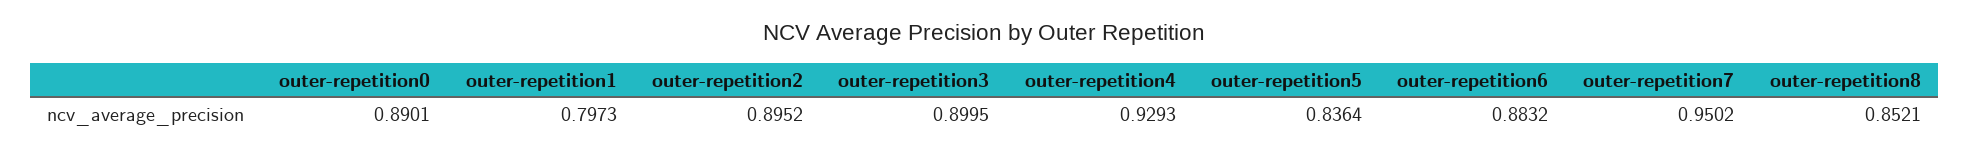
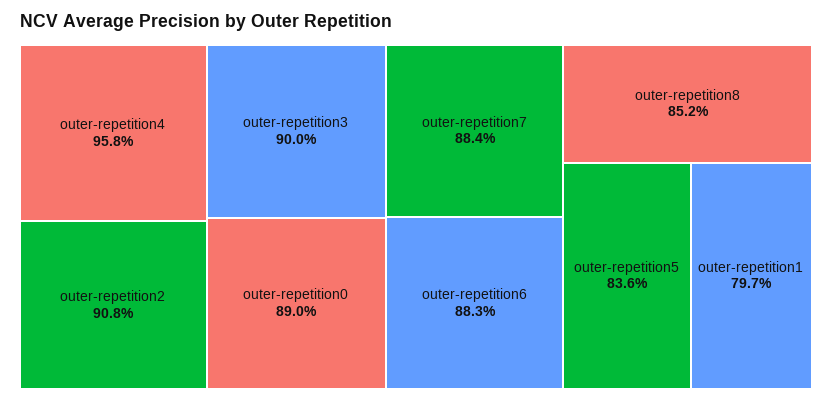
  {
    "outer-repetition0": 0.8901,
    "outer-repetition1": 0.7973,
-   "outer-repetition2": 0.8952,
+   "outer-repetition2": 0.908,
    "outer-repetition3": 0.8995,
-   "outer-repetition4": 0.9293,
+   "outer-repetition4": 0.958,
    "outer-repetition5": 0.8364,
    "outer-repetition6": 0.8832,
-   "outer-repetition7": 0.9502,
+   "outer-repetition7": 0.884,
    "outer-repetition8": 0.8521
  }

